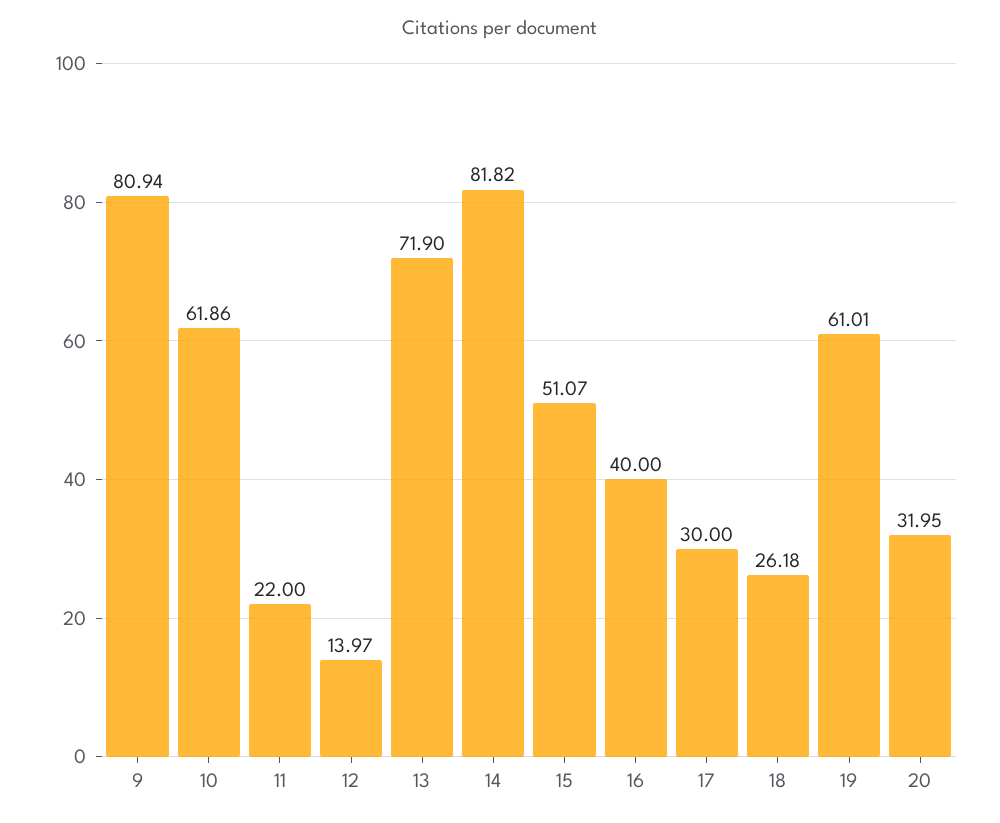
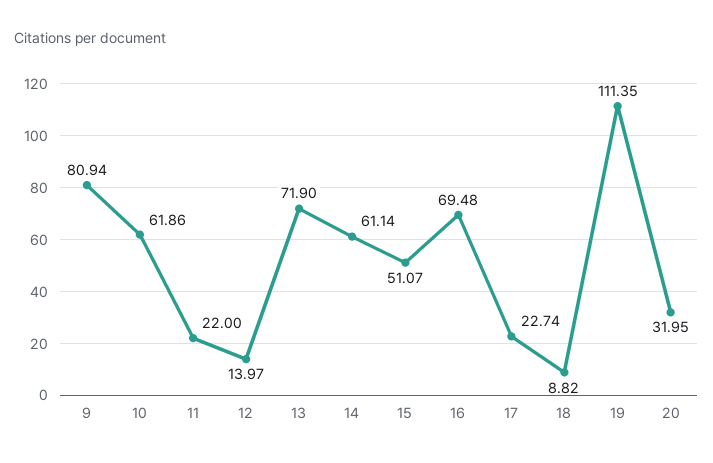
  {
    "9": 80.94,
    "10": 61.86,
    "11": 22,
    "12": 13.97,
    "13": 71.9,
-   "14": 81.82,
+   "14": 61.14,
    "15": 51.07,
-   "16": 40,
+   "16": 69.48,
-   "17": 30,
+   "17": 22.74,
-   "18": 26.18,
+   "18": 8.82,
-   "19": 61.01,
+   "19": 111.35,
    "20": 31.95
  }

